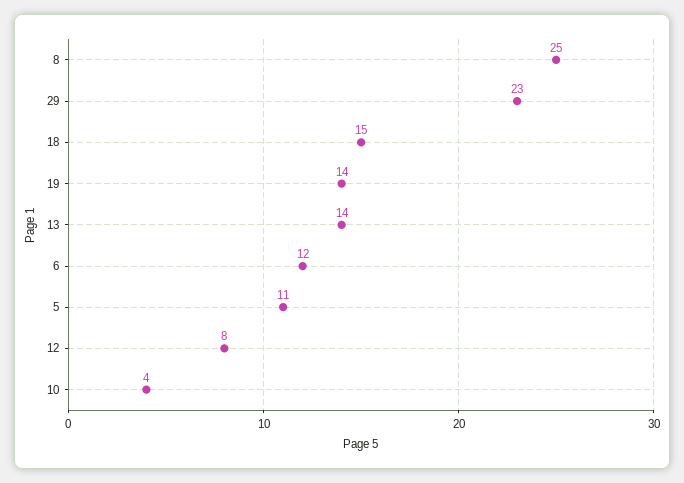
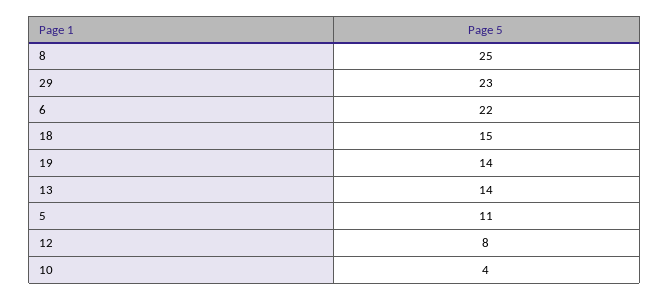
  {
    "8": 25,
    "29": 23,
    "18": 15,
    "19": 14,
    "13": 14,
-   "6": 12,
+   "6": 22,
    "5": 11,
    "12": 8,
    "10": 4
  }

